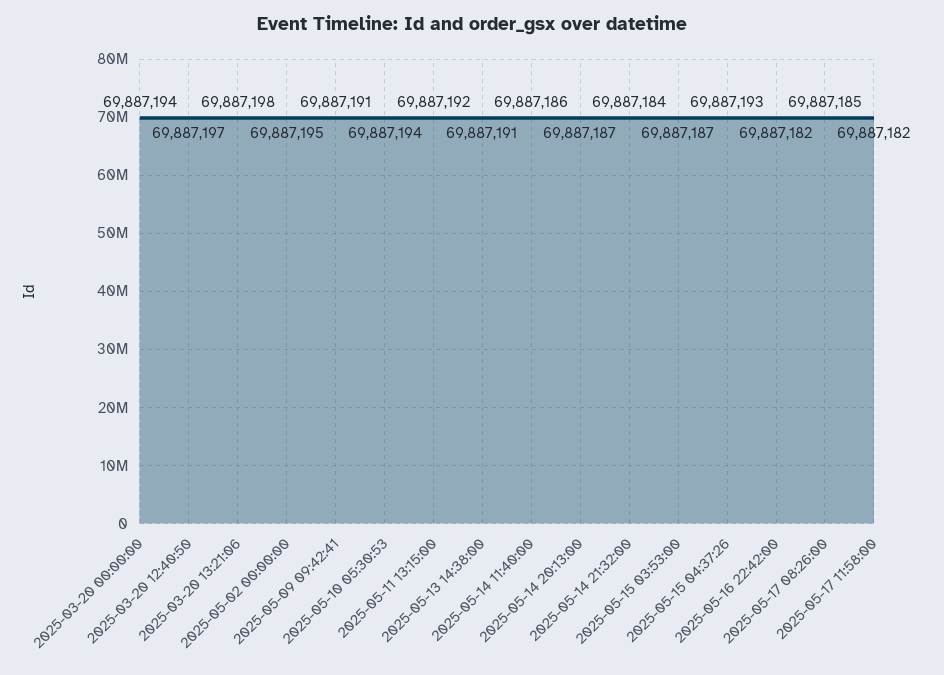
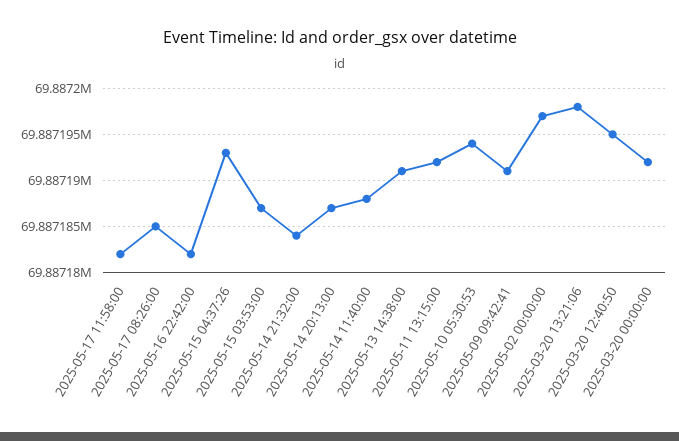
  {
-   "2025-03-20 00:00:00": 69887194,
+   "2025-03-20 00:00:00": 69887192,
-   "2025-03-20 12:40:50": 69887197,
+   "2025-03-20 12:40:50": 69887195,
    "2025-03-20 13:21:06": 69887198,
-   "2025-05-02 00:00:00": 69887195,
+   "2025-05-02 00:00:00": 69887197,
    "2025-05-09 09:42:41": 69887191,
    "2025-05-10 05:30:53": 69887194,
    "2025-05-11 13:15:00": 69887192,
    "2025-05-13 14:38:00": 69887191,
-   "2025-05-14 11:40:00": 69887186,
+   "2025-05-14 11:40:00": 69887188,
    "2025-05-14 20:13:00": 69887187,
    "2025-05-14 21:32:00": 69887184,
    "2025-05-15 03:53:00": 69887187,
    "2025-05-15 04:37:26": 69887193,
    "2025-05-16 22:42:00": 69887182,
    "2025-05-17 08:26:00": 69887185,
    "2025-05-17 11:58:00": 69887182
  }

